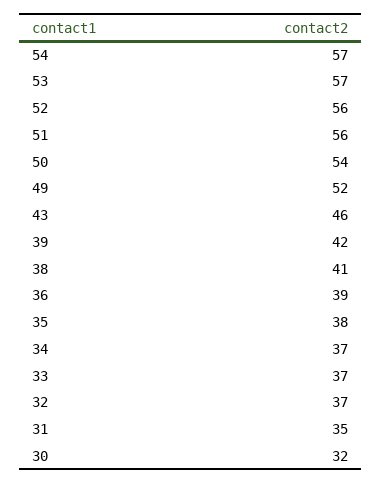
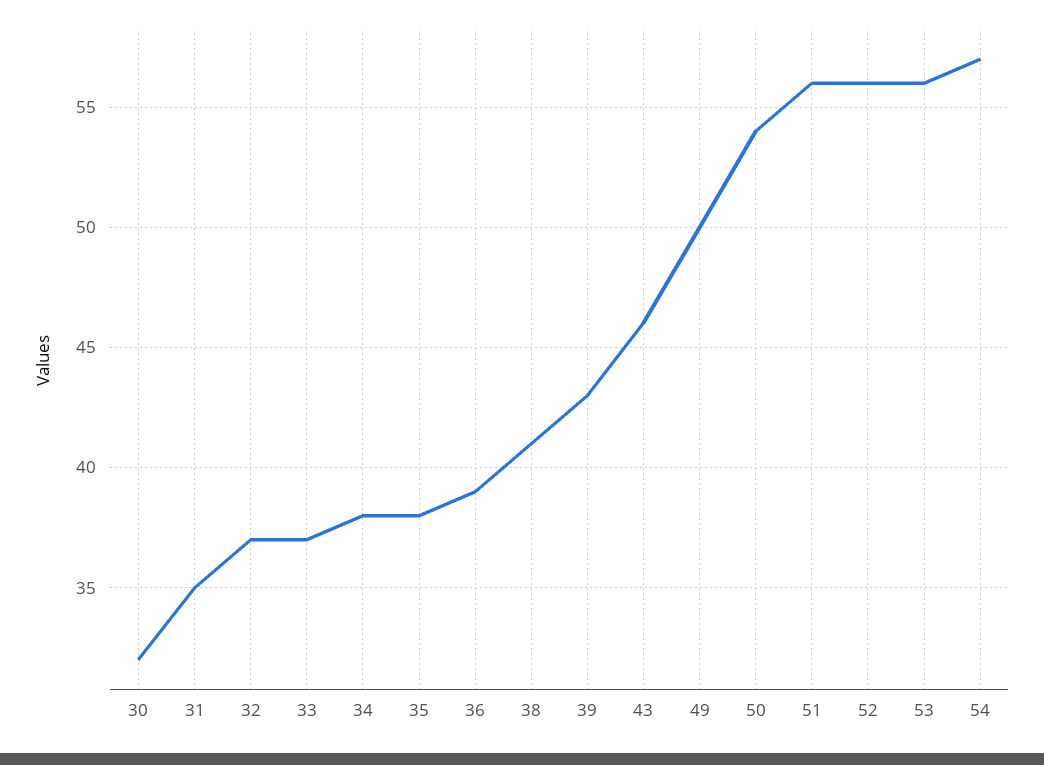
  {
    "54": 57,
-   "53": 57,
+   "53": 56,
    "52": 56,
    "51": 56,
    "50": 54,
-   "49": 52,
+   "49": 50,
    "43": 46,
-   "39": 42,
+   "39": 43,
    "38": 41,
    "36": 39,
    "35": 38,
-   "34": 37,
+   "34": 38,
    "33": 37,
    "32": 37,
    "31": 35,
    "30": 32
  }

